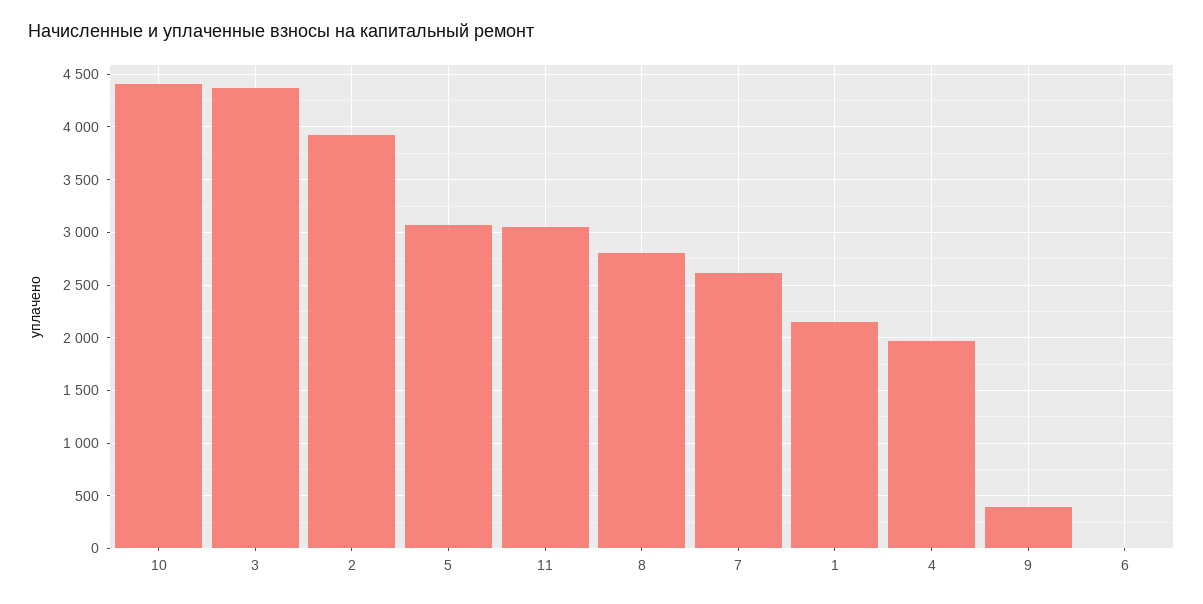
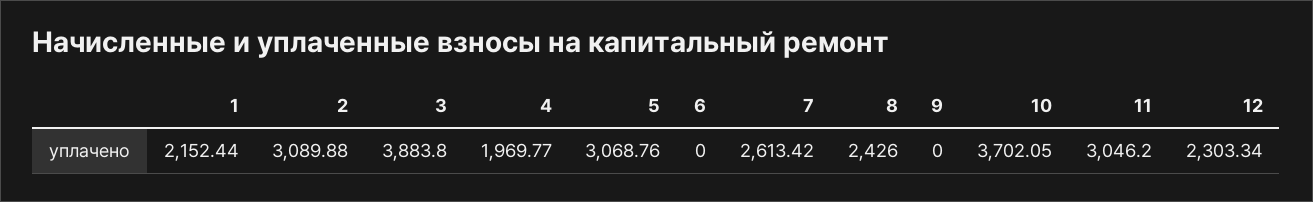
  {
-   "10": 4400,
+   "10": 3702.05,
-   "3": 4400,
+   "3": 3883.8,
-   "2": 3900,
+   "2": 3089.88,
    "5": 3068.76,
    "11": 3046.2,
-   "8": 2800,
+   "8": 2426,
    "7": 2613.42,
    "1": 2152.44,
    "4": 1969.77,
-   "9": 400,
+   "9": 0,
-   "6": 0
+   "6": 0,
+   "12": 2303.34
  }

